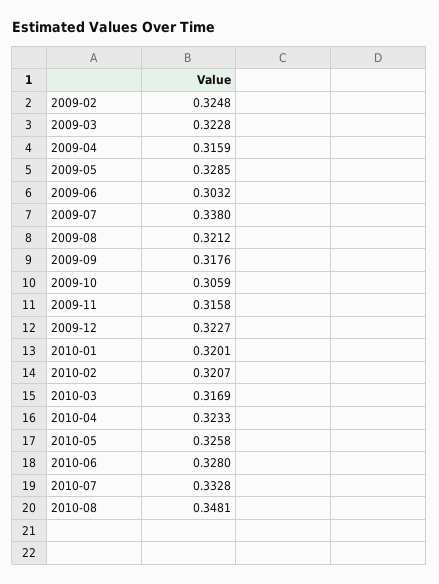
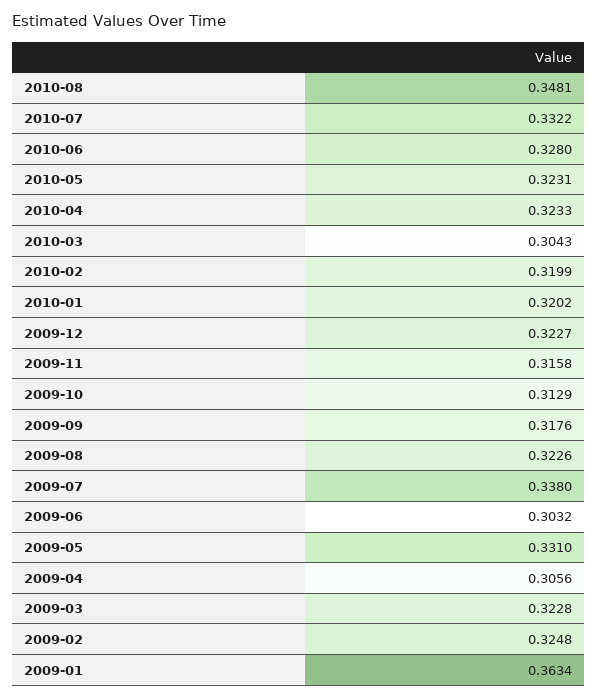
  {
    "2009-02": 0.3248,
    "2009-03": 0.3228,
-   "2009-04": 0.3159,
+   "2009-04": 0.3056,
-   "2009-05": 0.3285,
+   "2009-05": 0.331,
    "2009-06": 0.3032,
    "2009-07": 0.338,
-   "2009-08": 0.3212,
+   "2009-08": 0.3226,
    "2009-09": 0.3176,
-   "2009-10": 0.3059,
+   "2009-10": 0.3129,
    "2009-11": 0.3158,
    "2009-12": 0.3227,
-   "2010-01": 0.3201,
+   "2010-01": 0.3202,
-   "2010-02": 0.3207,
+   "2010-02": 0.3199,
-   "2010-03": 0.3169,
+   "2010-03": 0.3043,
    "2010-04": 0.3233,
-   "2010-05": 0.3258,
+   "2010-05": 0.3231,
    "2010-06": 0.328,
-   "2010-07": 0.3328,
+   "2010-07": 0.3322,
-   "2010-08": 0.3481
+   "2010-08": 0.3481,
+   "2009-01": 0.3634
  }

